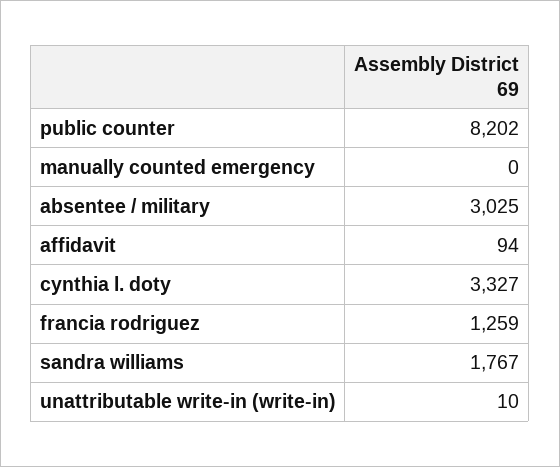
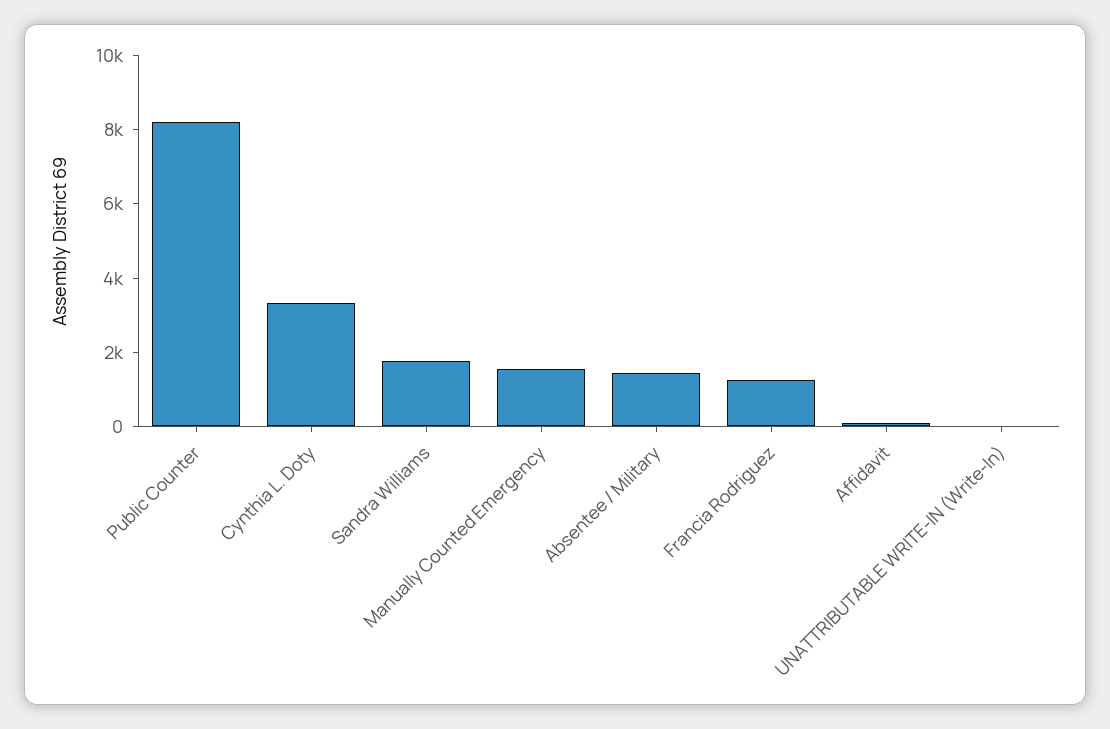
  {
    "public counter": 8202,
-   "manually counted emergency": 0,
+   "manually counted emergency": 1500,
-   "absentee / military": 3025,
+   "absentee / military": 1500,
    "affidavit": 94,
    "cynthia l. doty": 3327,
    "francia rodriguez": 1259,
    "sandra williams": 1767,
    "unattributable write-in (write-in)": 10
  }

